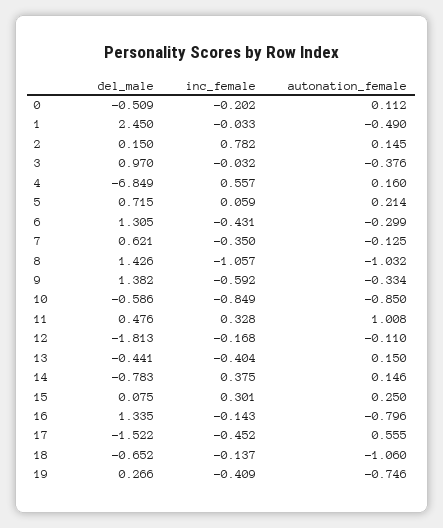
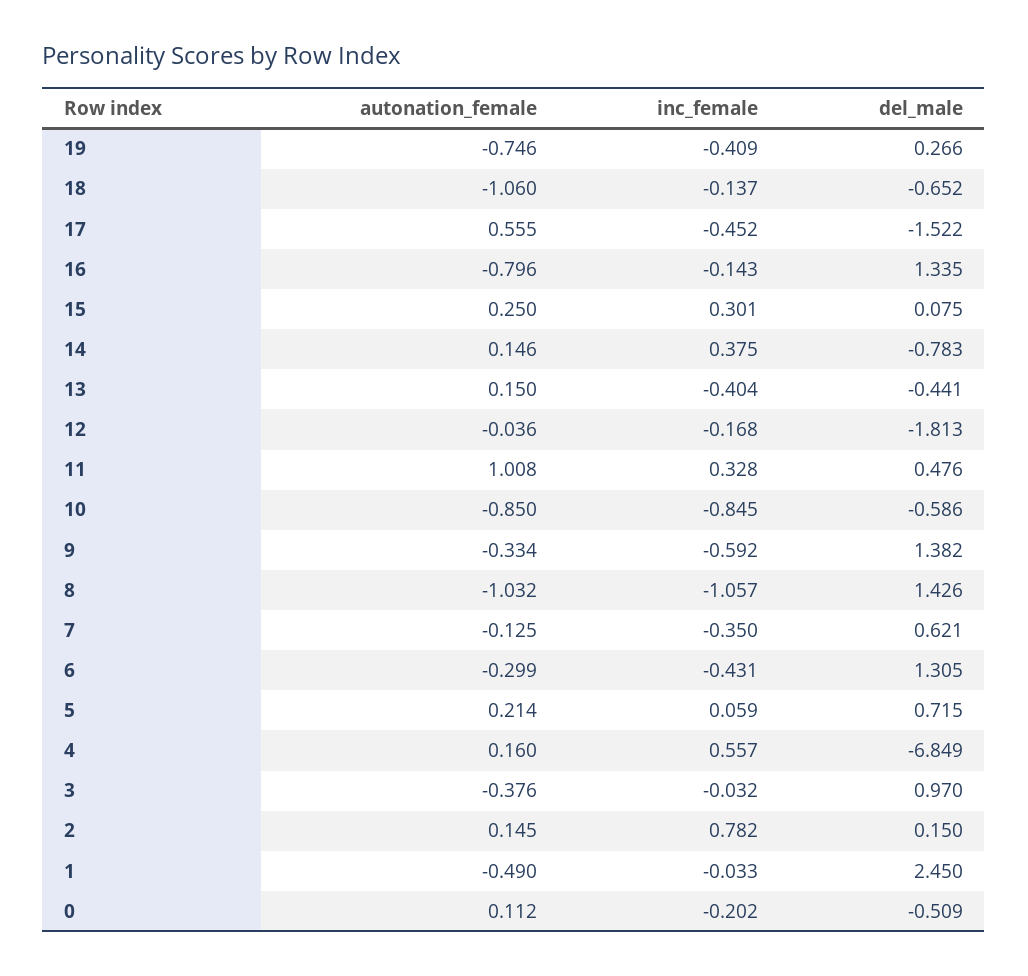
  {
    "del_male": {
      "0": -0.509,
      "1": 2.45,
      "2": 0.15,
      "3": 0.97,
      "4": -6.849,
      "5": 0.715,
      "6": 1.305,
      "7": 0.621,
      "8": 1.426,
      "9": 1.382,
      "10": -0.586,
      "11": 0.476,
      "12": -1.813,
      "13": -0.441,
      "14": -0.783,
      "15": 0.075,
      "16": 1.335,
      "17": -1.522,
      "18": -0.652,
      "19": 0.266
    },
    "inc_female": {
      "0": -0.202,
      "1": -0.033,
      "2": 0.782,
      "3": -0.032,
      "4": 0.557,
      "5": 0.059,
      "6": -0.431,
      "7": -0.35,
      "8": -1.057,
      "9": -0.592,
-     "10": -0.849,
+     "10": -0.845,
      "11": 0.328,
      "12": -0.168,
      "13": -0.404,
      "14": 0.375,
      "15": 0.301,
      "16": -0.143,
      "17": -0.452,
      "18": -0.137,
      "19": -0.409
    },
    "autonation_female": {
      "0": 0.112,
      "1": -0.49,
      "2": 0.145,
      "3": -0.376,
      "4": 0.16,
      "5": 0.214,
      "6": -0.299,
      "7": -0.125,
      "8": -1.032,
      "9": -0.334,
      "10": -0.85,
      "11": 1.008,
-     "12": -0.11,
+     "12": -0.036,
      "13": 0.15,
      "14": 0.146,
      "15": 0.25,
      "16": -0.796,
      "17": 0.555,
      "18": -1.06,
      "19": -0.746
    }
  }

